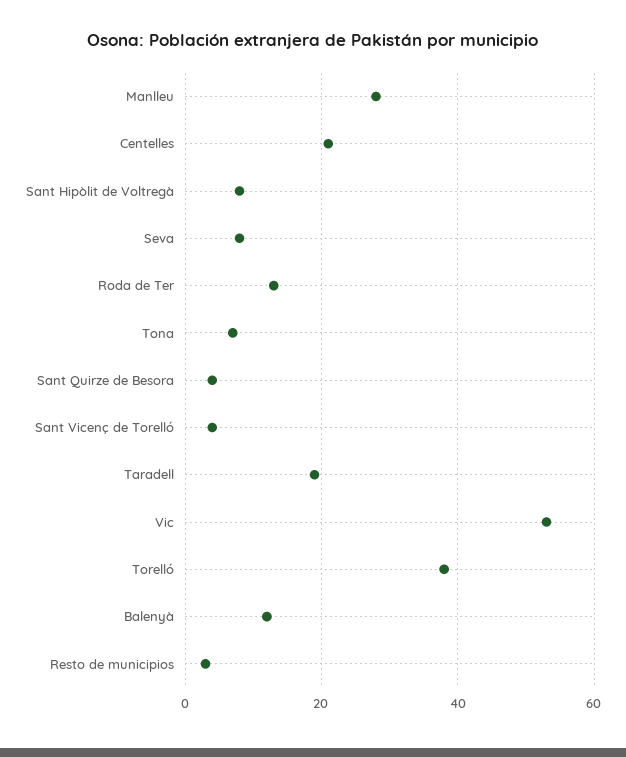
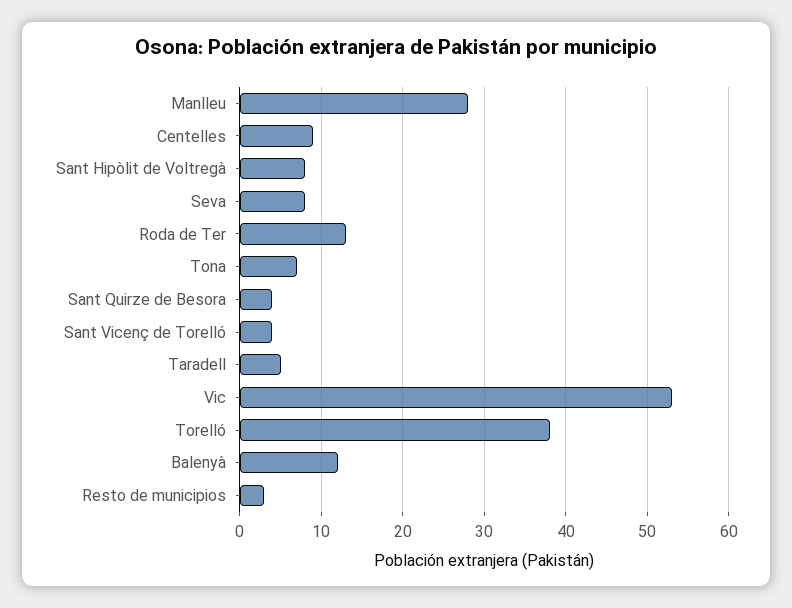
  {
    "Manlleu": 28,
-   "Centelles": 20,
+   "Centelles": 9,
    "Sant Hipòlit de Voltregà": 8,
    "Seva": 8,
    "Roda de Ter": 13,
    "Tona": 7,
    "Sant Quirze de Besora": 4,
    "Sant Vicenç de Torelló": 4,
-   "Taradell": 20,
+   "Taradell": 5,
    "Vic": 53,
    "Torelló": 38,
    "Balenyà": 12,
    "Resto de municipios": 3
  }

